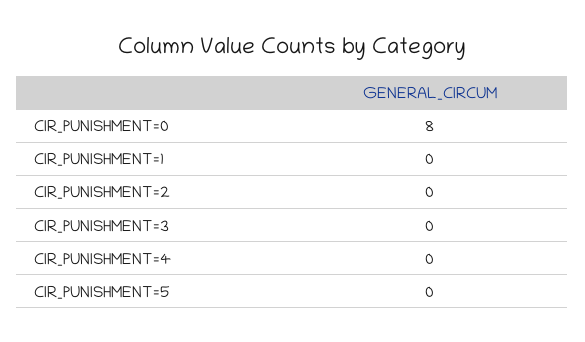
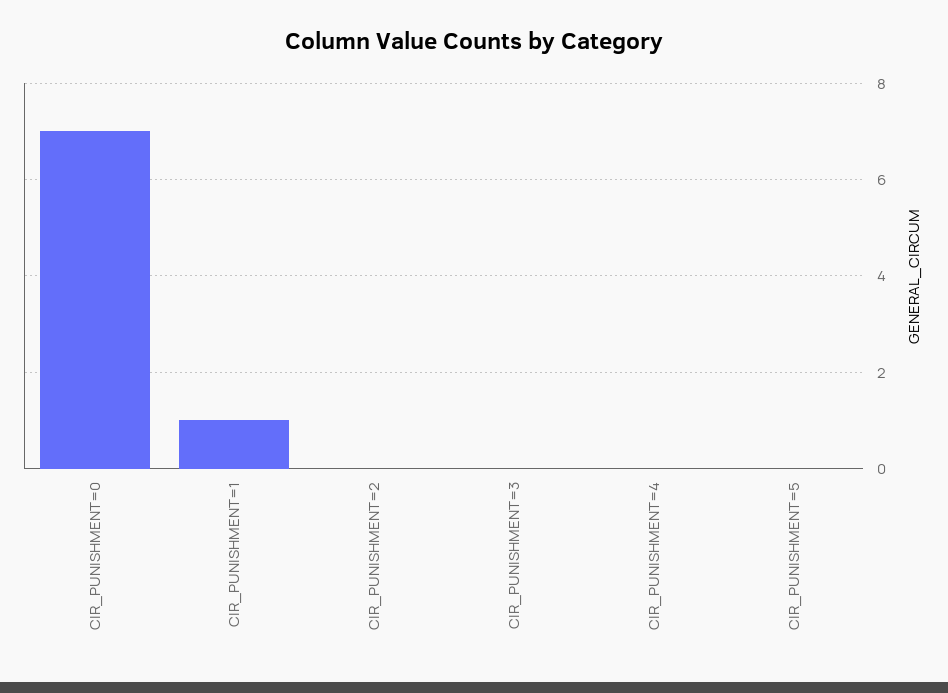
  {
-   "CIR_PUNISHMENT=0": 8,
+   "CIR_PUNISHMENT=0": 7,
-   "CIR_PUNISHMENT=1": 0,
+   "CIR_PUNISHMENT=1": 1,
    "CIR_PUNISHMENT=2": 0,
    "CIR_PUNISHMENT=3": 0,
    "CIR_PUNISHMENT=4": 0,
    "CIR_PUNISHMENT=5": 0
  }

